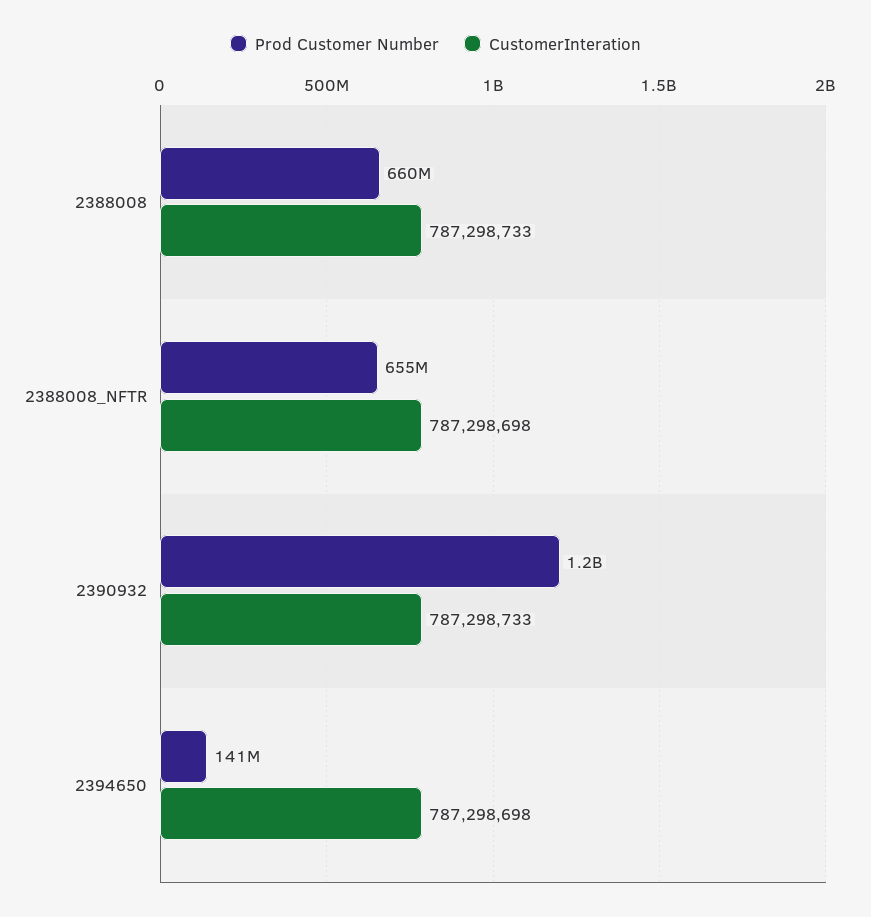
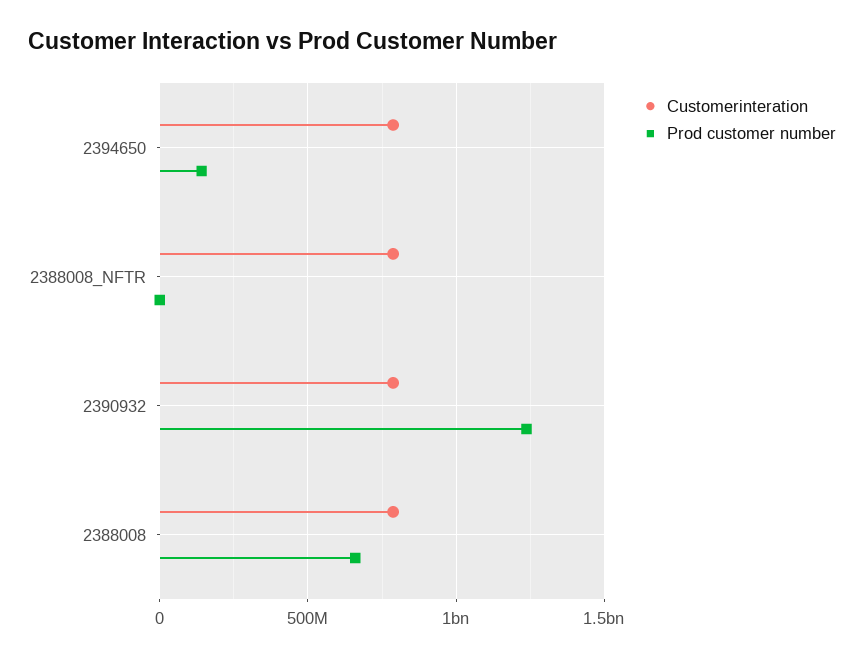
  {
    "Prod Customer Number": {
      "2388008": 660000000,
-     "2388008_NFTR": 655000000,
+     "2388008_NFTR": 0,
      "2390932": 1200000000,
      "2394650": 141000000
    },
    "CustomerInteration": {
      "2388008": 787298733,
      "2388008_NFTR": 787298698,
      "2390932": 787298733,
      "2394650": 787298698
    }
  }

